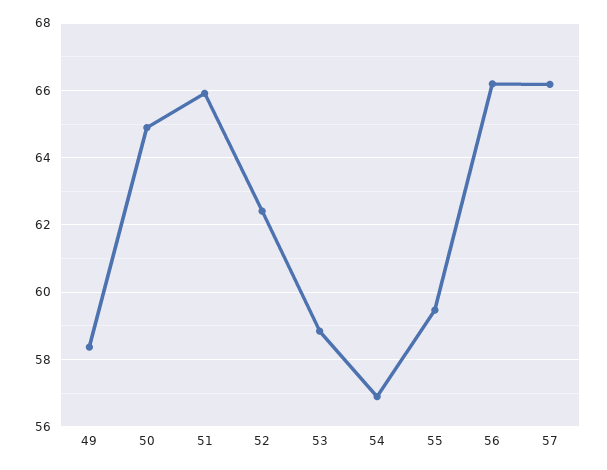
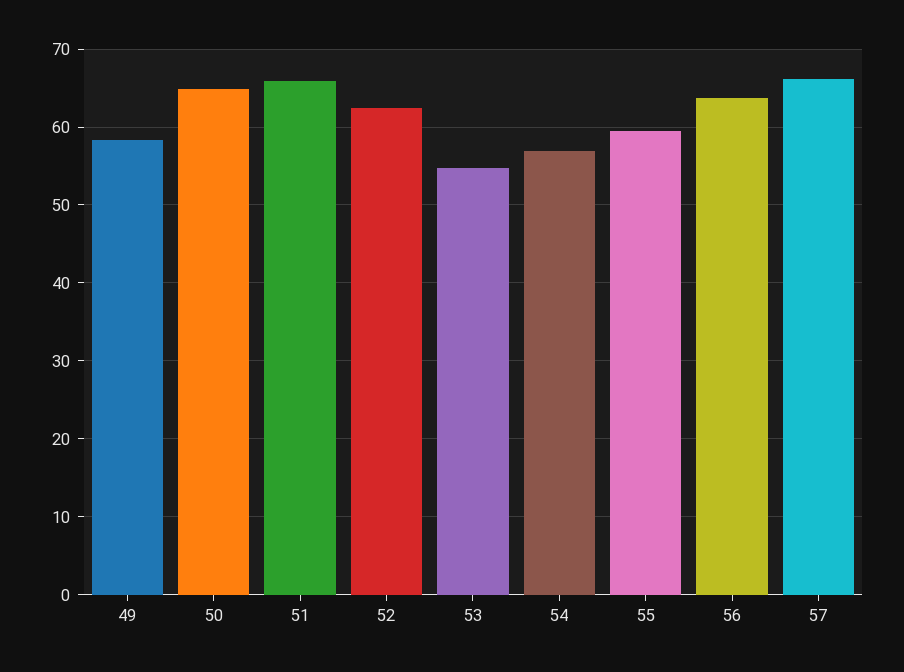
  {
    "49": 58.4,
    "50": 64.8,
    "51": 66,
    "52": 62.4,
-   "53": 58.8,
+   "53": 55,
    "54": 57,
    "55": 59.4,
-   "56": 66.2,
+   "56": 64,
    "57": 66.2
  }

